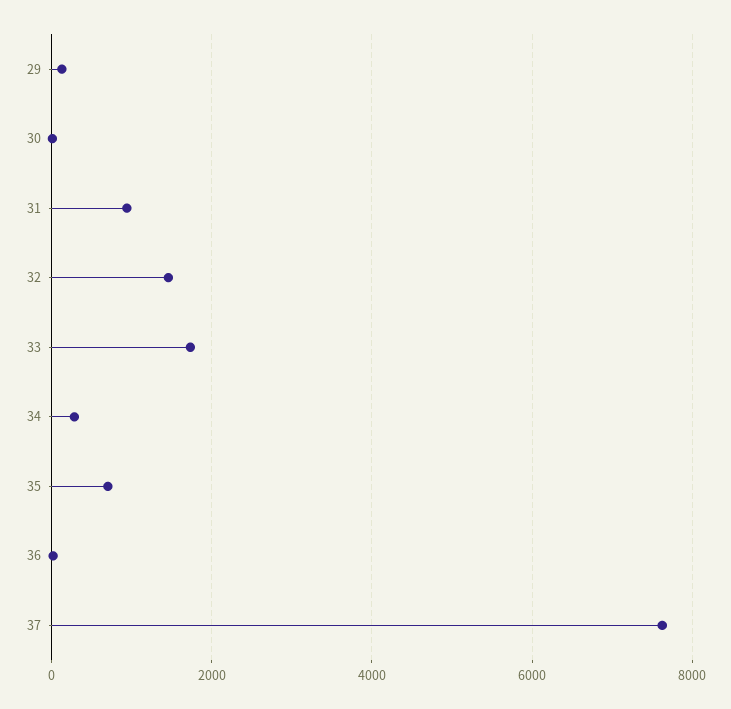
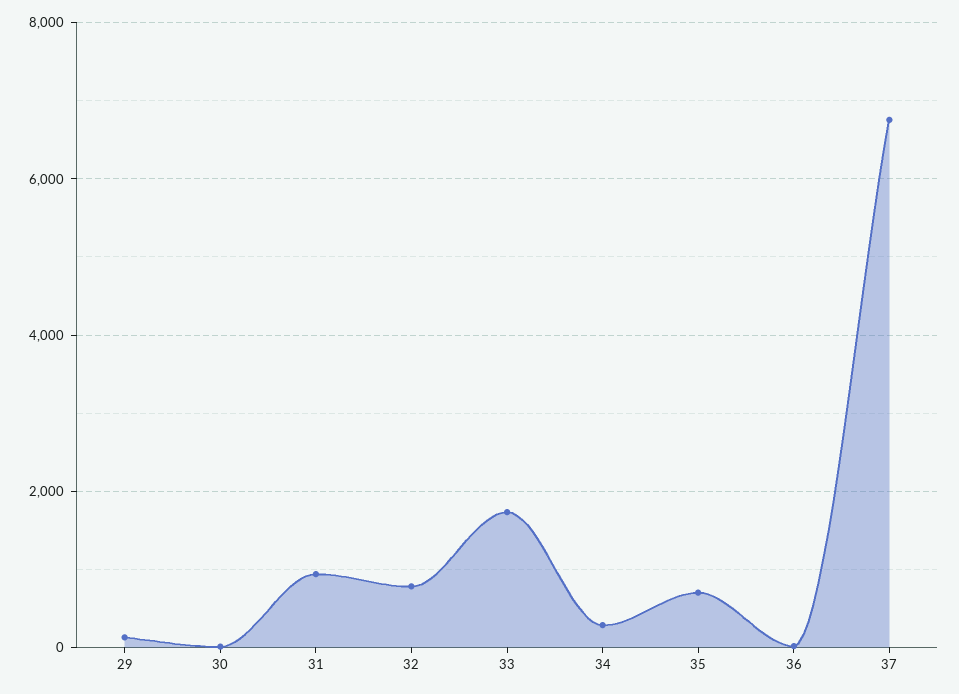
  {
    "29": 200,
    "30": 0,
    "31": 1000,
-   "32": 1400,
+   "32": 800,
    "33": 1800,
    "34": 200,
    "35": 800,
    "36": 0,
-   "37": 7600
+   "37": 6800
  }

